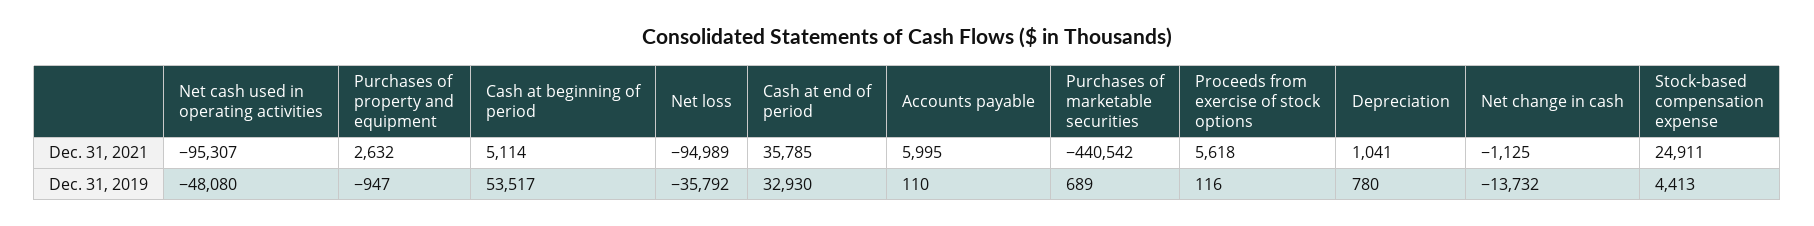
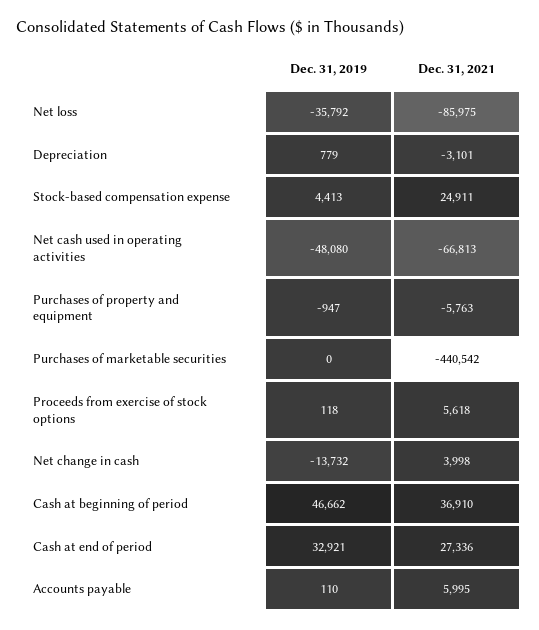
  {
    "Net cash used in operating activities": {
-     "Dec. 31, 2021": -95307,
+     "Dec. 31, 2021": -66813,
      "Dec. 31, 2019": -48080
    },
    "Purchases of property and equipment": {
-     "Dec. 31, 2021": 2632,
+     "Dec. 31, 2021": -5763,
      "Dec. 31, 2019": -947
    },
    "Cash at beginning of period": {
-     "Dec. 31, 2021": 5114,
+     "Dec. 31, 2021": 36910,
-     "Dec. 31, 2019": 53517
+     "Dec. 31, 2019": 46662
    },
    "Net loss": {
-     "Dec. 31, 2021": -94989,
+     "Dec. 31, 2021": -85975,
      "Dec. 31, 2019": -35792
    },
    "Cash at end of period": {
-     "Dec. 31, 2021": 35785,
+     "Dec. 31, 2021": 27336,
-     "Dec. 31, 2019": 32930
+     "Dec. 31, 2019": 32921
    },
    "Accounts payable": {
      "Dec. 31, 2021": 5995,
      "Dec. 31, 2019": 110
    },
    "Purchases of marketable securities": {
      "Dec. 31, 2021": -440542,
-     "Dec. 31, 2019": 689
+     "Dec. 31, 2019": 0
    },
    "Proceeds from exercise of stock options": {
      "Dec. 31, 2021": 5618,
-     "Dec. 31, 2019": 116
+     "Dec. 31, 2019": 118
    },
    "Depreciation": {
-     "Dec. 31, 2021": 1041,
+     "Dec. 31, 2021": -3101,
-     "Dec. 31, 2019": 780
+     "Dec. 31, 2019": 779
    },
    "Net change in cash": {
-     "Dec. 31, 2021": -1125,
+     "Dec. 31, 2021": 3998,
      "Dec. 31, 2019": -13732
    },
    "Stock-based compensation expense": {
      "Dec. 31, 2021": 24911,
      "Dec. 31, 2019": 4413
    }
  }

